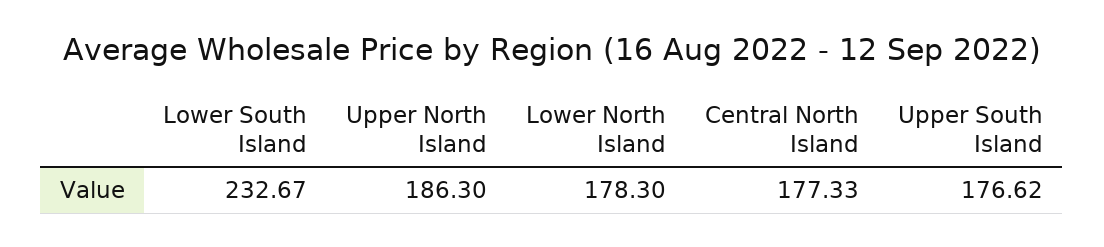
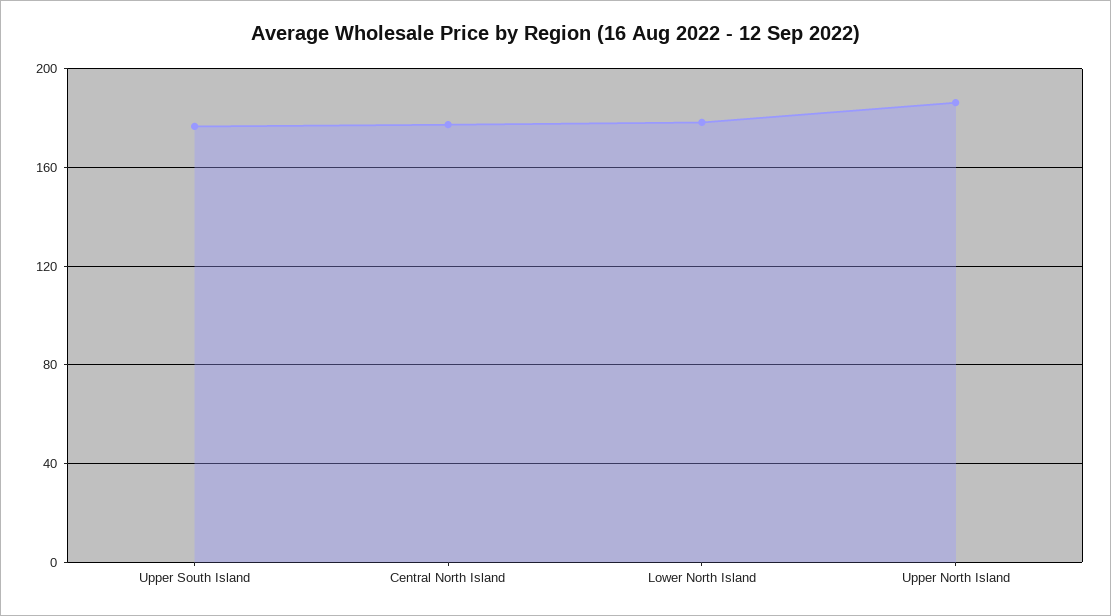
  {
-   "Lower South Island": 232.67,
    "Upper North Island": 186.3,
    "Lower North Island": 178.3,
    "Central North Island": 177.33,
    "Upper South Island": 176.62
  }

